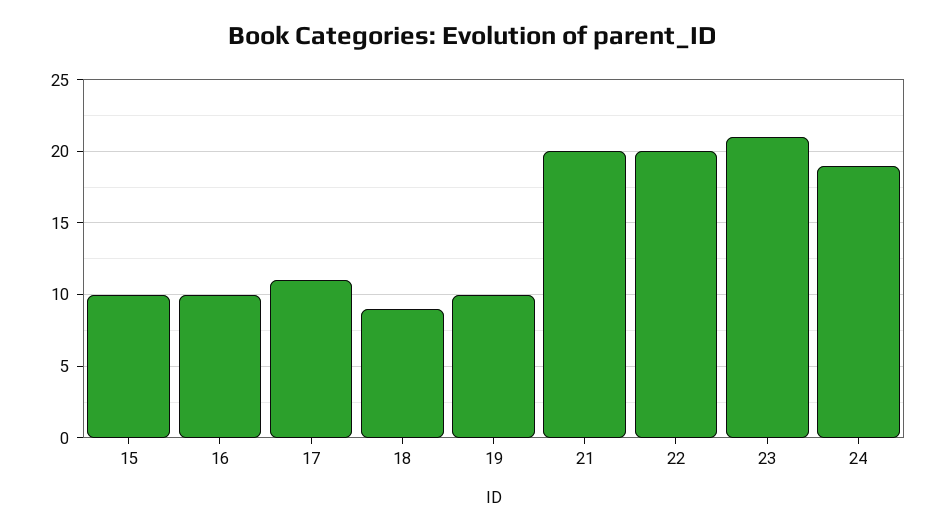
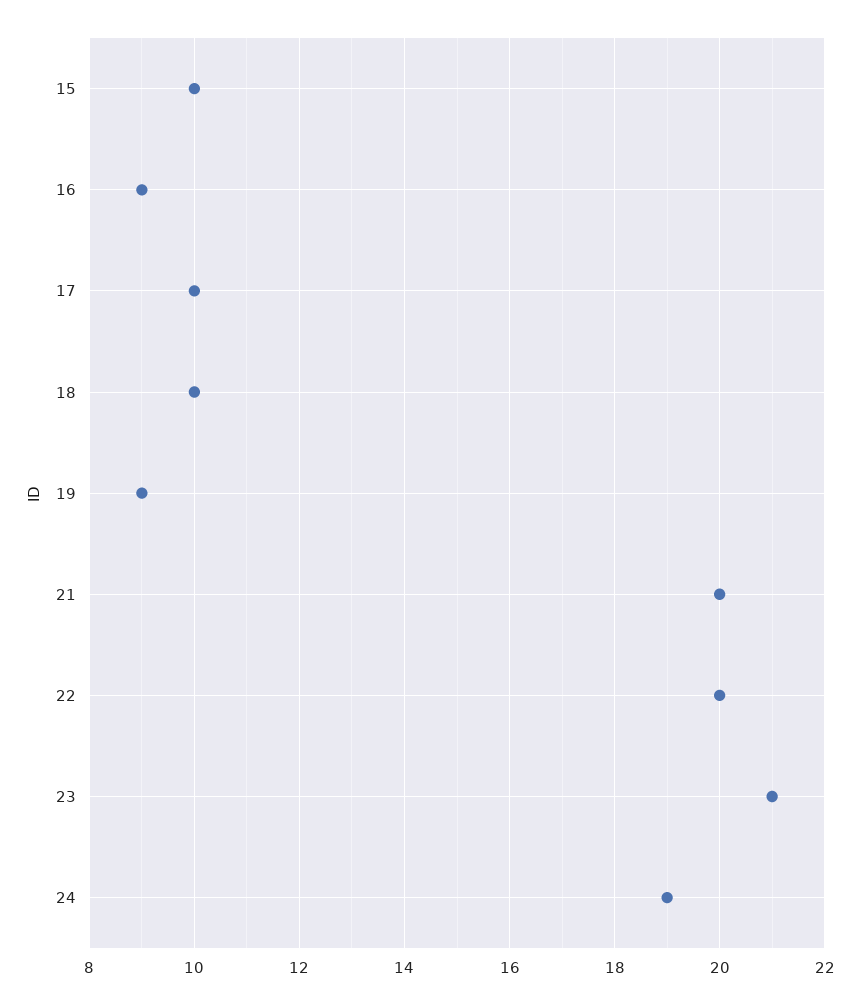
  {
    "15": 10,
-   "16": 10,
+   "16": 9,
-   "17": 11,
+   "17": 10,
-   "18": 9,
+   "18": 10,
-   "19": 10,
+   "19": 9,
    "21": 20,
    "22": 20,
    "23": 21,
    "24": 19
  }

